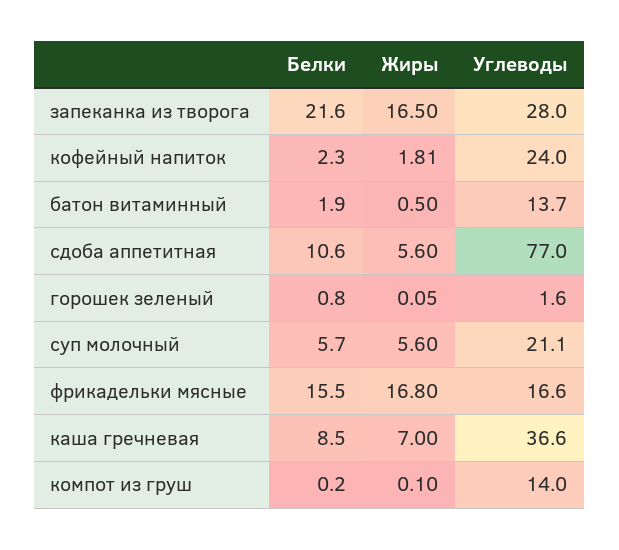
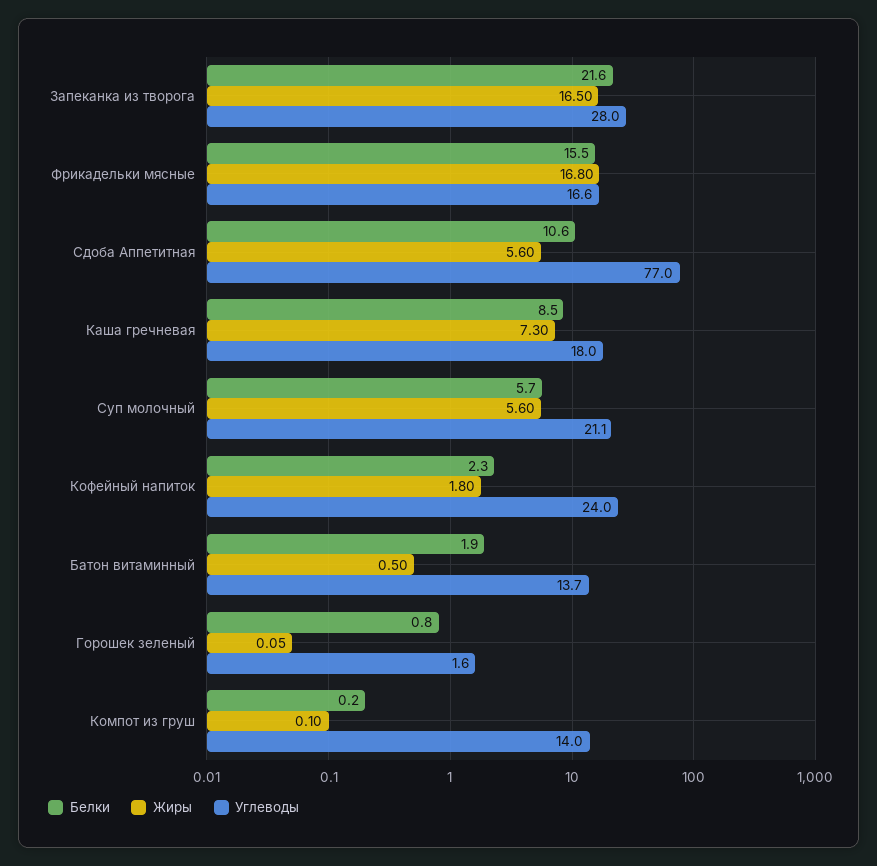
  {
    "Белки": {
      "запеканка из творога": 21.6,
      "кофейный напиток": 2.3,
      "батон витаминный": 1.9,
      "сдоба аппетитная": 10.6,
      "горошек зеленый": 0.8,
      "суп молочный": 5.7,
      "фрикадельки мясные": 15.5,
      "каша гречневая": 8.5,
      "компот из груш": 0.2
    },
    "Жиры": {
      "запеканка из творога": 16.5,
-     "кофейный напиток": 1.81,
+     "кофейный напиток": 1.8,
      "батон витаминный": 0.5,
      "сдоба аппетитная": 5.6,
      "горошек зеленый": 0.05,
      "суп молочный": 5.6,
      "фрикадельки мясные": 16.8,
-     "каша гречневая": 7,
+     "каша гречневая": 7.3,
      "компот из груш": 0.1
    },
    "Углеводы": {
      "запеканка из творога": 28,
      "кофейный напиток": 24,
      "батон витаминный": 13.7,
      "сдоба аппетитная": 77,
      "горошек зеленый": 1.6,
      "суп молочный": 21.1,
      "фрикадельки мясные": 16.6,
-     "каша гречневая": 36.6,
+     "каша гречневая": 18,
      "компот из груш": 14
    }
  }

